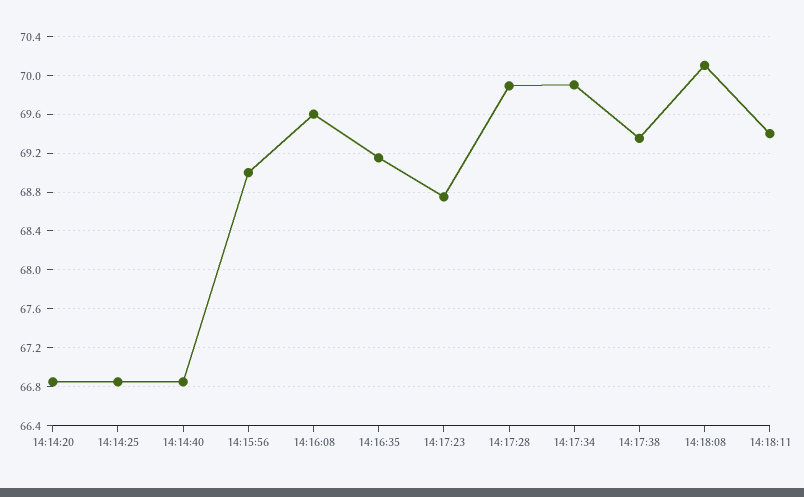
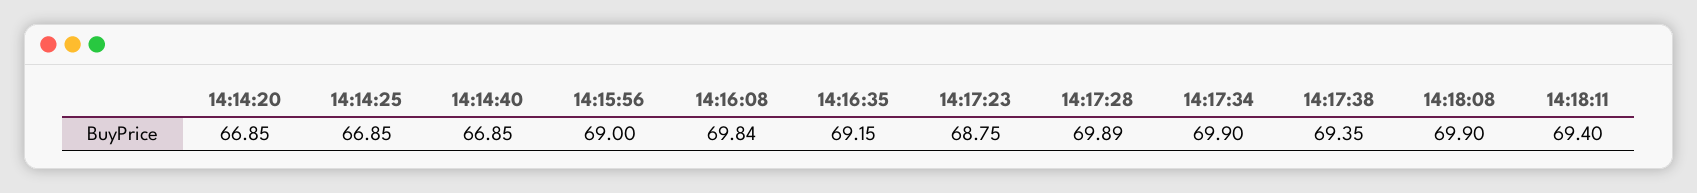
  {
    "14:14:20": 66.85,
    "14:14:25": 66.85,
    "14:14:40": 66.85,
    "14:15:56": 69,
-   "14:16:08": 69.6,
+   "14:16:08": 69.84,
    "14:16:35": 69.15,
    "14:17:23": 68.75,
    "14:17:28": 69.89,
    "14:17:34": 69.9,
    "14:17:38": 69.35,
-   "14:18:08": 70.1,
+   "14:18:08": 69.9,
    "14:18:11": 69.4
  }

